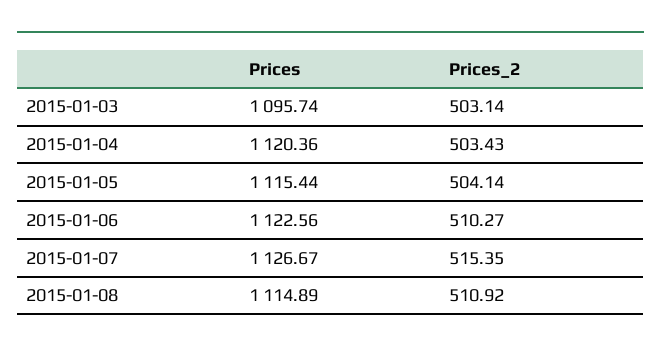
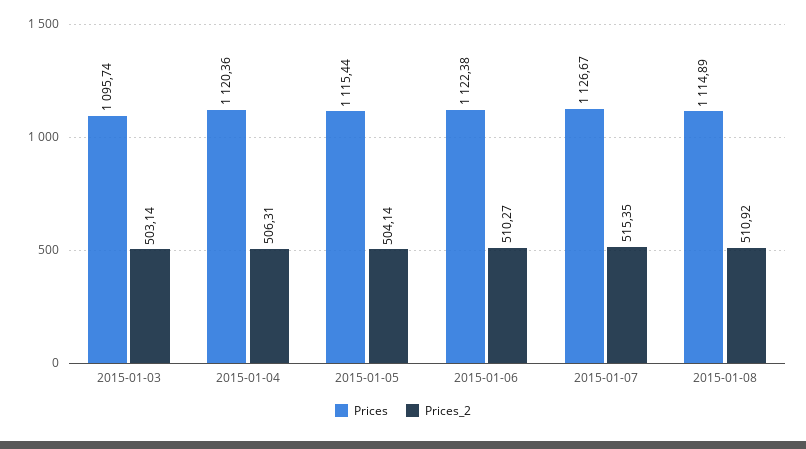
  {
    "Prices": {
      "2015-01-03": 1095.74,
      "2015-01-04": 1120.36,
      "2015-01-05": 1115.44,
-     "2015-01-06": 1122.56,
+     "2015-01-06": 1122.38,
      "2015-01-07": 1126.67,
      "2015-01-08": 1114.89
    },
    "Prices_2": {
      "2015-01-03": 503.14,
-     "2015-01-04": 503.43,
+     "2015-01-04": 506.31,
      "2015-01-05": 504.14,
      "2015-01-06": 510.27,
      "2015-01-07": 515.35,
      "2015-01-08": 510.92
    }
  }

